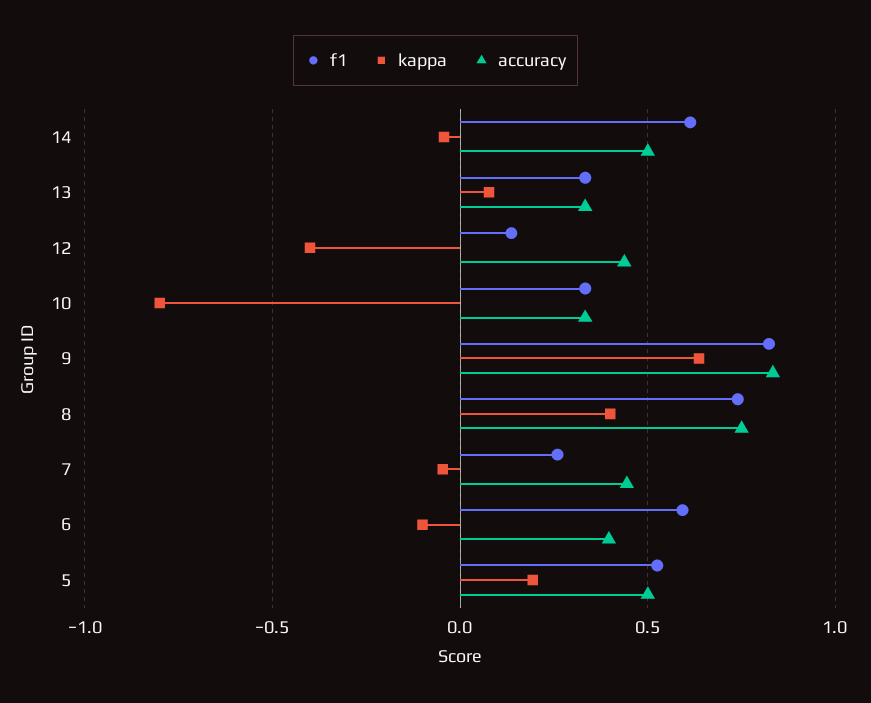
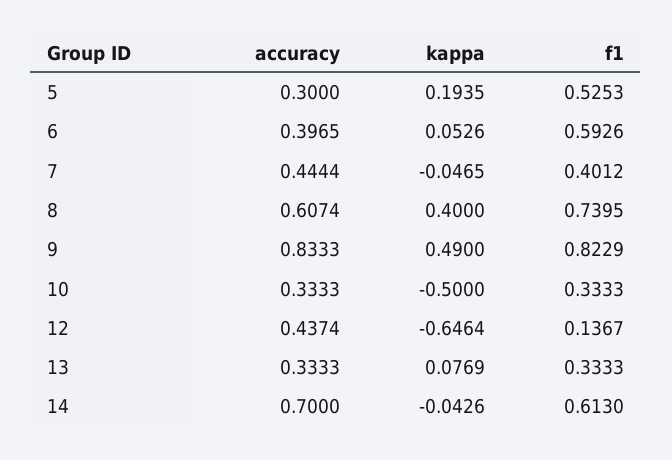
  {
    "f1": {
      "14": 0.613,
      "13": 0.3333,
      "12": 0.1367,
      "10": 0.3333,
      "9": 0.8229,
      "8": 0.7395,
-     "7": 0.25,
+     "7": 0.4012,
      "6": 0.5926,
      "5": 0.5253
    },
    "kappa": {
      "14": -0.0426,
      "13": 0.0769,
-     "12": -0.4,
+     "12": -0.6464,
-     "10": -0.8,
+     "10": -0.5,
-     "9": 0.65,
+     "9": 0.49,
      "8": 0.4,
      "7": -0.0465,
-     "6": -0.1,
+     "6": 0.0526,
      "5": 0.1935
    },
    "accuracy": {
-     "14": 0.5,
+     "14": 0.7,
      "13": 0.3333,
      "12": 0.4374,
      "10": 0.3333,
      "9": 0.8333,
-     "8": 0.75,
+     "8": 0.6074,
      "7": 0.4444,
      "6": 0.3965,
-     "5": 0.5
+     "5": 0.3
    }
  }

